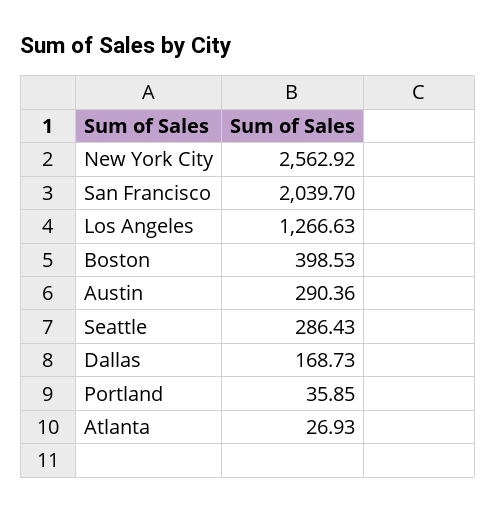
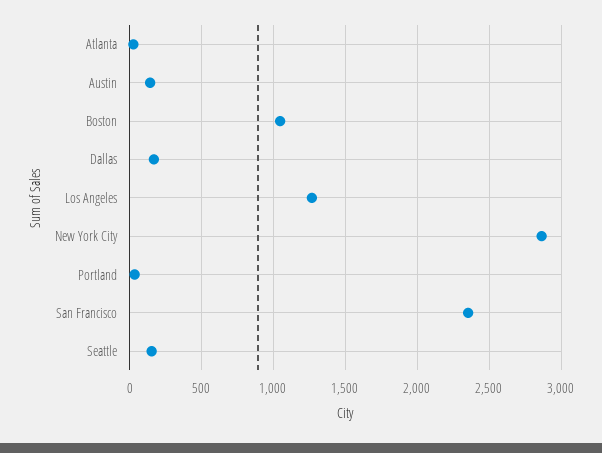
  {
-   "New York City": 2562.92,
+   "New York City": 2850,
-   "San Francisco": 2039.7,
+   "San Francisco": 2350,
    "Los Angeles": 1266.63,
-   "Boston": 398.53,
+   "Boston": 1050,
-   "Austin": 290.36,
+   "Austin": 150,
-   "Seattle": 286.43,
+   "Seattle": 150,
    "Dallas": 168.73,
    "Portland": 35.85,
    "Atlanta": 26.93
  }

